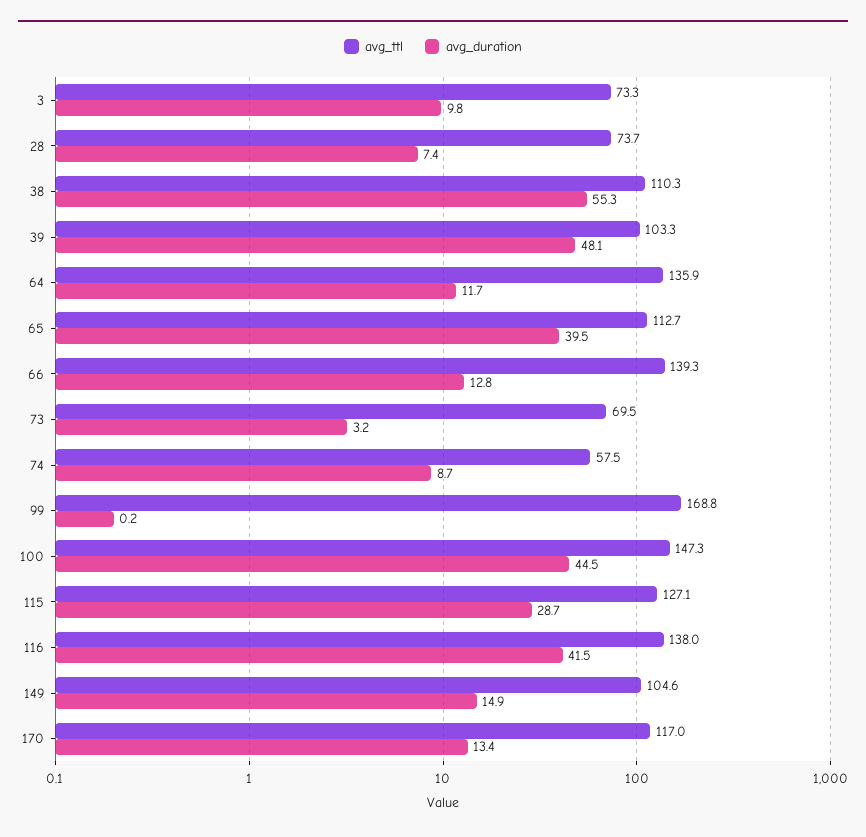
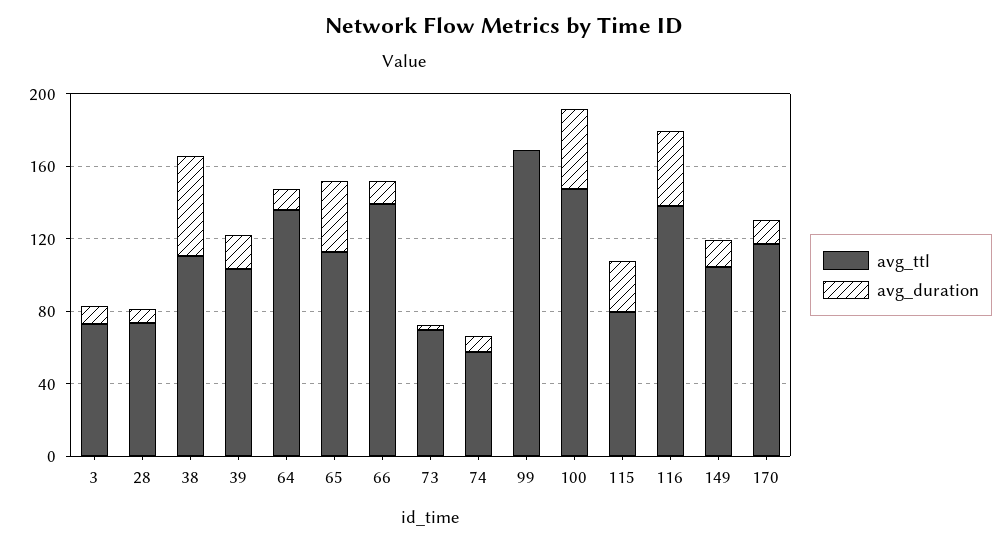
  {
    "avg_ttl": {
      "3": 73.3,
      "28": 73.7,
      "38": 110.3,
      "39": 103.3,
      "64": 135.9,
      "65": 112.7,
      "66": 139.3,
      "73": 69.5,
      "74": 57.5,
      "99": 168.8,
      "100": 147.3,
-     "115": 127.1,
+     "115": 80,
      "116": 138,
      "149": 104.6,
      "170": 117
    },
    "avg_duration": {
      "3": 9.8,
      "28": 7.4,
      "38": 55.3,
-     "39": 48.1,
+     "39": 20,
      "64": 11.7,
      "65": 39.5,
      "66": 12.8,
      "73": 3.2,
      "74": 8.7,
      "99": 0.2,
      "100": 44.5,
      "115": 28.7,
      "116": 41.5,
      "149": 14.9,
      "170": 13.4
    }
  }

